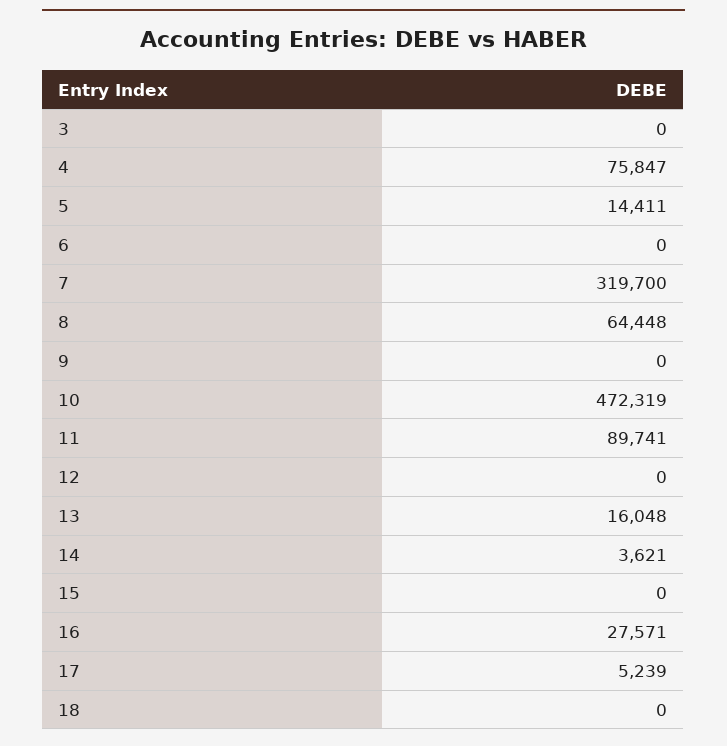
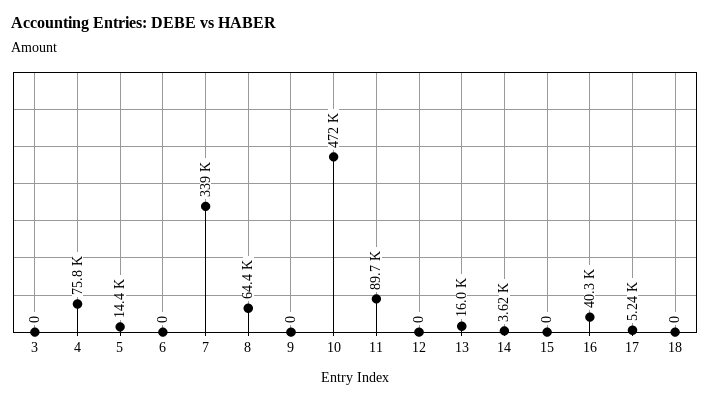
  {
    "3": 0,
    "4": 75847,
    "5": 14411,
    "6": 0,
-   "7": 319700,
+   "7": 339000,
    "8": 64448,
    "9": 0,
    "10": 472319,
    "11": 89741,
    "12": 0,
    "13": 16048,
    "14": 3621,
    "15": 0,
-   "16": 27571,
+   "16": 40300,
    "17": 5239,
    "18": 0
  }

